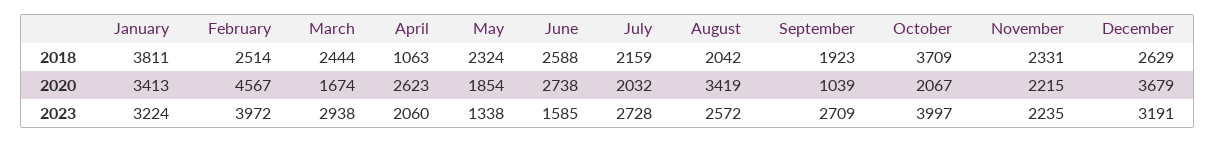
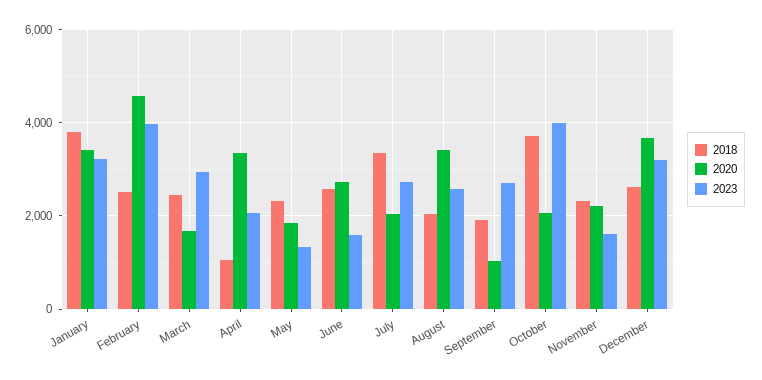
  {
    "2018": {
      "January": 3811,
      "February": 2514,
      "March": 2444,
      "April": 1063,
      "May": 2324,
      "June": 2588,
-     "July": 2159,
+     "July": 3400,
      "August": 2042,
      "September": 1923,
      "October": 3709,
      "November": 2331,
      "December": 2629
    },
    "2020": {
      "January": 3413,
      "February": 4567,
      "March": 1674,
-     "April": 2623,
+     "April": 3400,
      "May": 1854,
      "June": 2738,
      "July": 2032,
      "August": 3419,
      "September": 1039,
      "October": 2067,
      "November": 2215,
      "December": 3679
    },
    "2023": {
      "January": 3224,
      "February": 3972,
      "March": 2938,
      "April": 2060,
      "May": 1338,
      "June": 1585,
      "July": 2728,
      "August": 2572,
      "September": 2709,
      "October": 3997,
-     "November": 2235,
+     "November": 1600,
      "December": 3191
    }
  }

